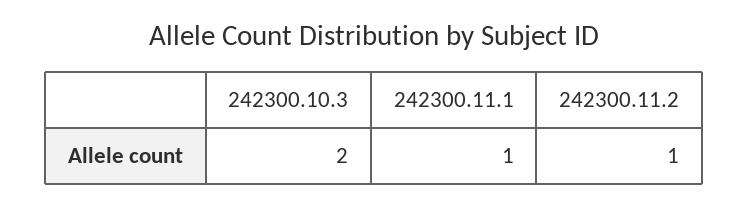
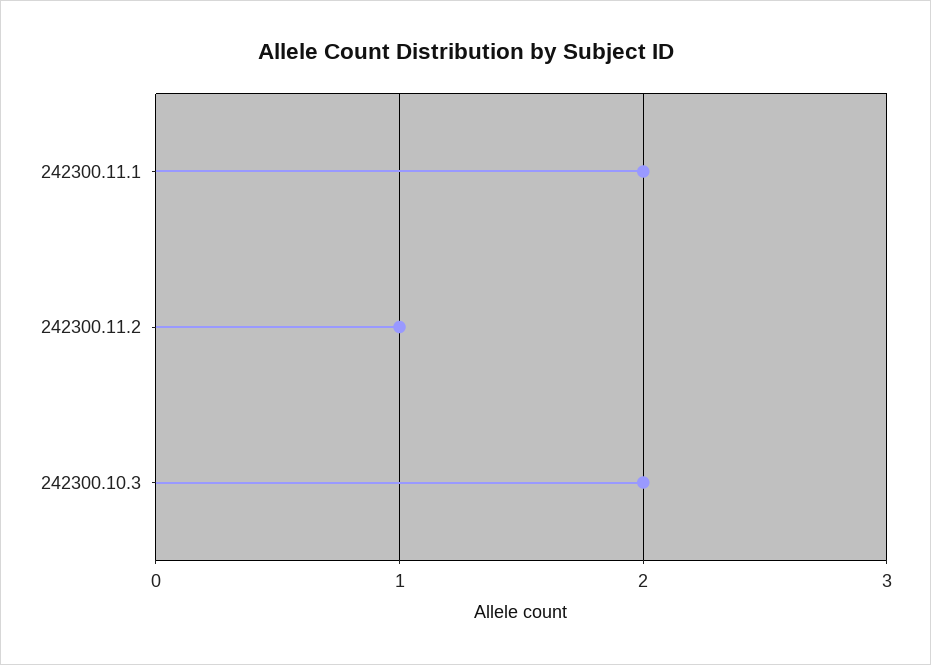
  {
    "242300.10.3": 2,
-   "242300.11.1": 1,
+   "242300.11.1": 2,
    "242300.11.2": 1
  }

